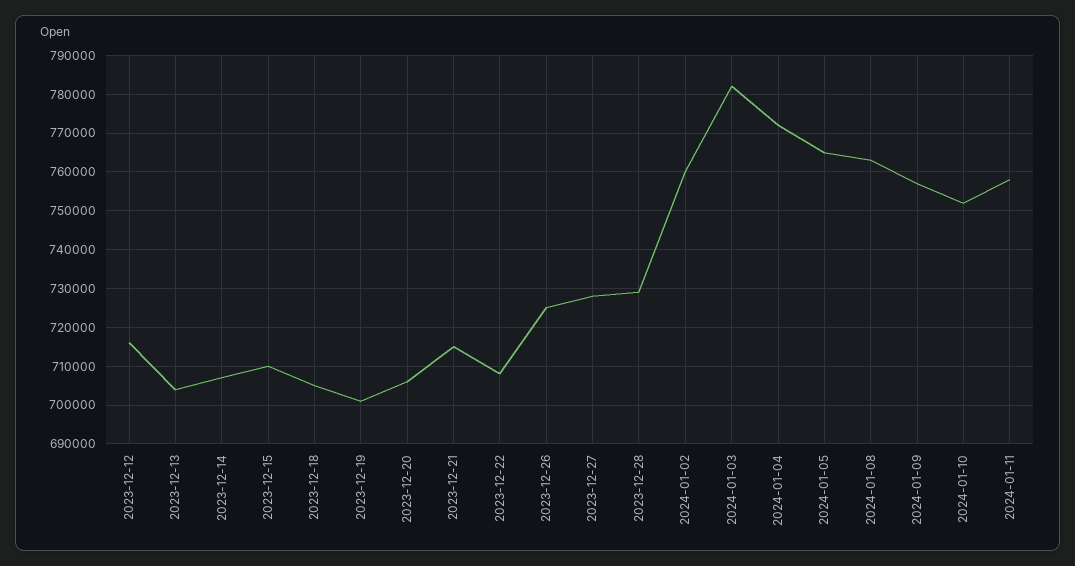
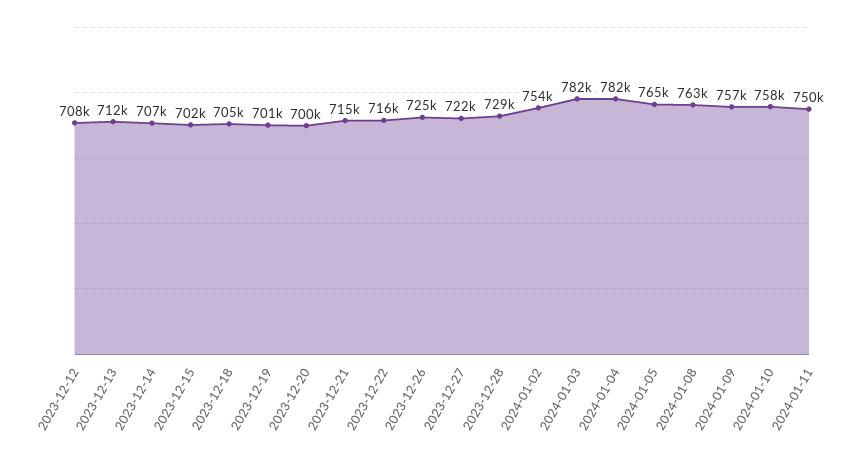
  {
-   "2023-12-12": 716000,
+   "2023-12-12": 708000,
-   "2023-12-13": 704000,
+   "2023-12-13": 712000,
    "2023-12-14": 707000,
-   "2023-12-15": 710000,
+   "2023-12-15": 702000,
    "2023-12-18": 705000,
    "2023-12-19": 701000,
-   "2023-12-20": 706000,
+   "2023-12-20": 700000,
    "2023-12-21": 715000,
-   "2023-12-22": 708000,
+   "2023-12-22": 716000,
    "2023-12-26": 725000,
-   "2023-12-27": 728000,
+   "2023-12-27": 722000,
    "2023-12-28": 729000,
-   "2024-01-02": 760000,
+   "2024-01-02": 754000,
    "2024-01-03": 782000,
-   "2024-01-04": 772000,
+   "2024-01-04": 782000,
    "2024-01-05": 765000,
    "2024-01-08": 763000,
    "2024-01-09": 757000,
-   "2024-01-10": 752000,
+   "2024-01-10": 758000,
-   "2024-01-11": 758000
+   "2024-01-11": 750000
  }

